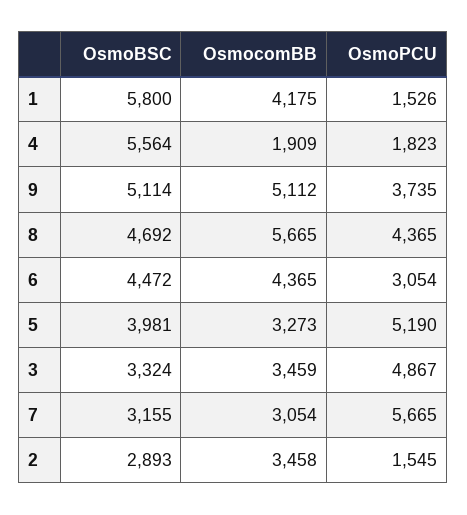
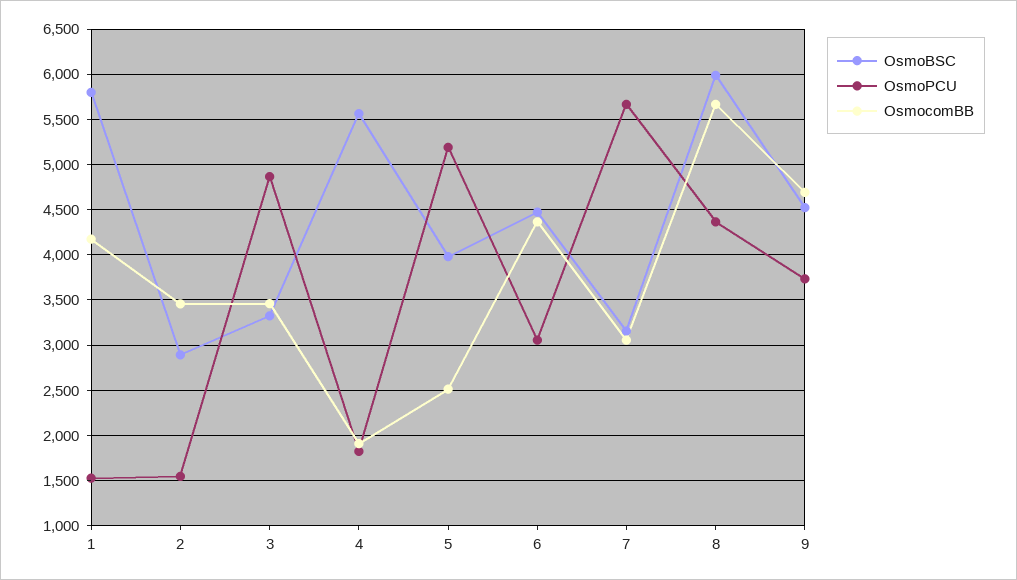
  {
    "OsmoBSC": {
      "1": 5800,
      "4": 5564,
-     "9": 5114,
+     "9": 4500,
-     "8": 4692,
+     "8": 6000,
      "6": 4472,
      "5": 3981,
      "3": 3324,
      "7": 3155,
      "2": 2893
    },
    "OsmocomBB": {
      "1": 4175,
      "4": 1909,
-     "9": 5112,
+     "9": 4700,
      "8": 5665,
      "6": 4365,
-     "5": 3273,
+     "5": 2500,
      "3": 3459,
      "7": 3054,
      "2": 3458
    },
    "OsmoPCU": {
      "1": 1526,
      "4": 1823,
      "9": 3735,
      "8": 4365,
      "6": 3054,
      "5": 5190,
      "3": 4867,
      "7": 5665,
      "2": 1545
    }
  }

